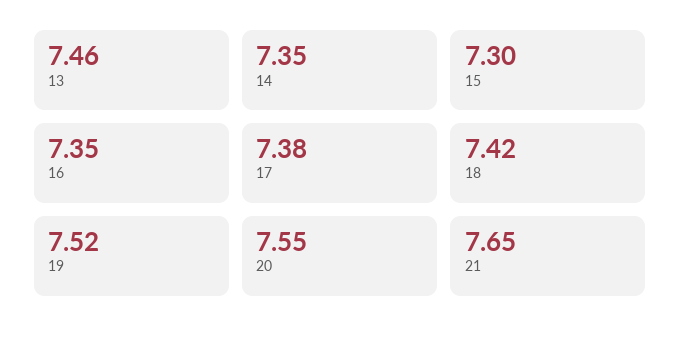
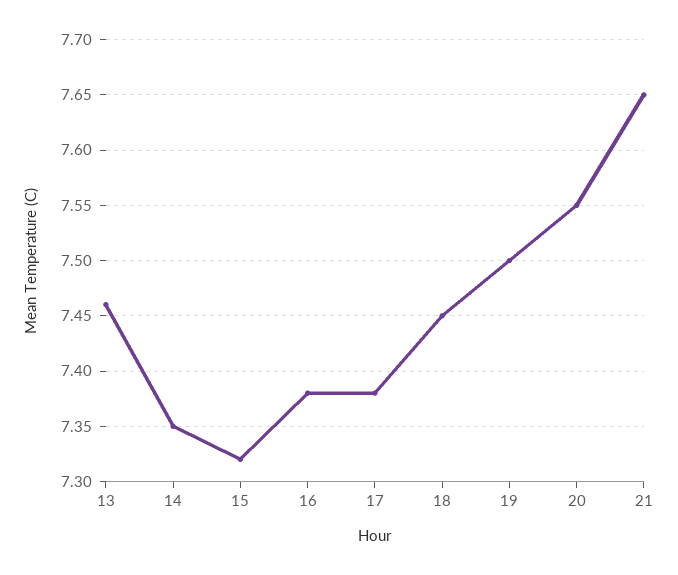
  {
    "13": 7.46,
    "14": 7.35,
-   "15": 7.3,
+   "15": 7.32,
-   "16": 7.35,
+   "16": 7.38,
    "17": 7.38,
-   "18": 7.42,
+   "18": 7.45,
-   "19": 7.52,
+   "19": 7.5,
    "20": 7.55,
    "21": 7.65
  }

